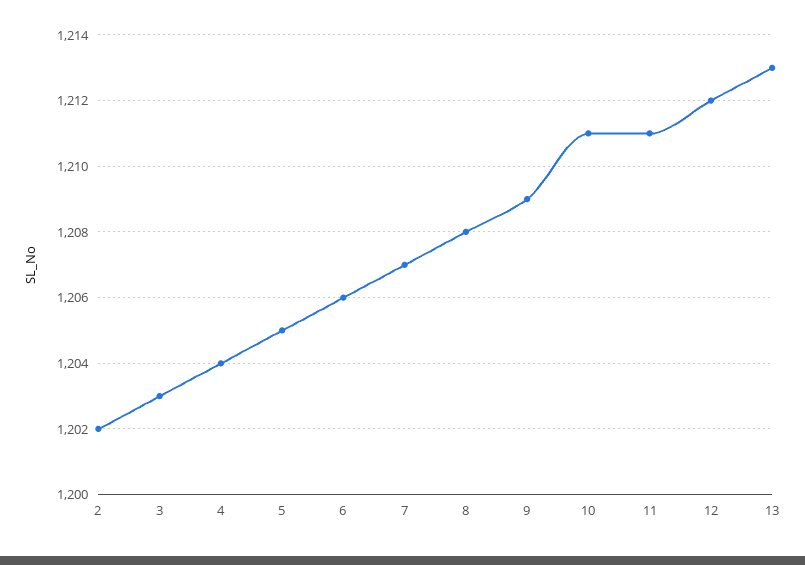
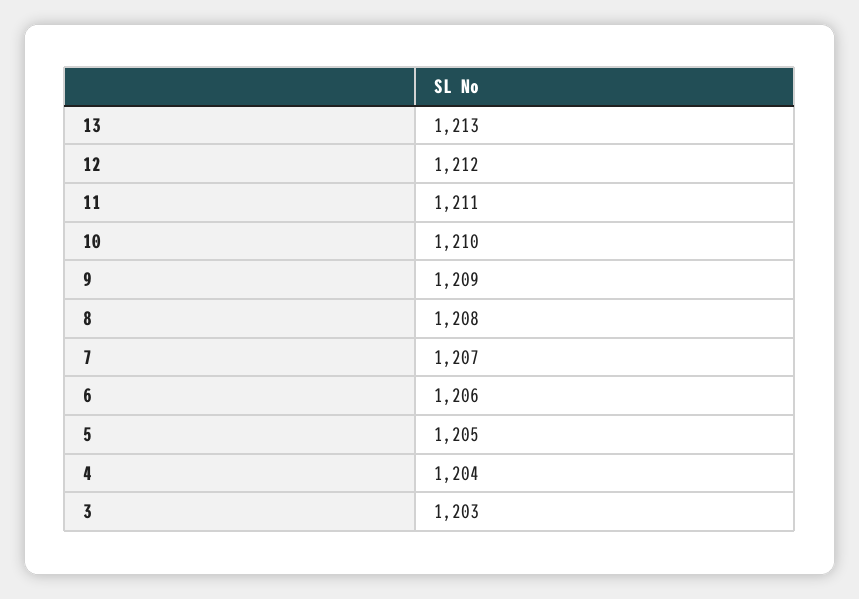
  {
-   "2": 1202,
    "3": 1203,
    "4": 1204,
    "5": 1205,
    "6": 1206,
    "7": 1207,
    "8": 1208,
    "9": 1209,
-   "10": 1211,
+   "10": 1210,
    "11": 1211,
    "12": 1212,
    "13": 1213
  }

